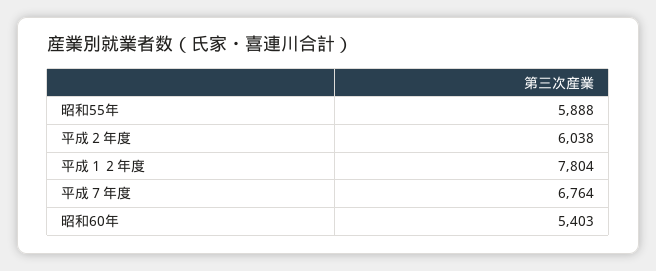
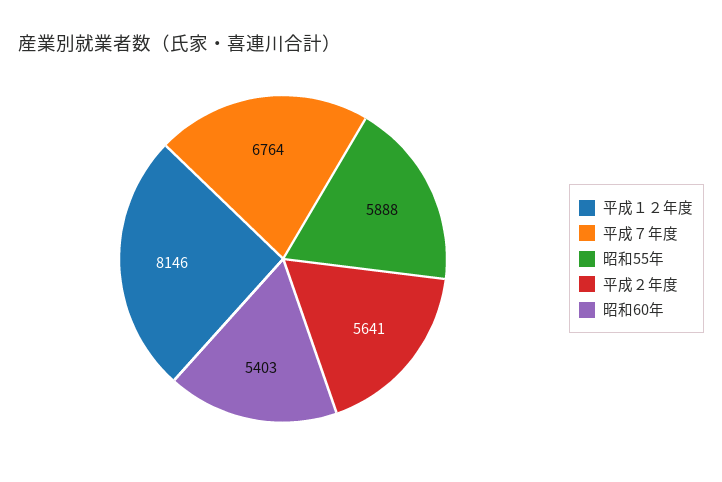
  {
    "昭和55年": 5888,
-   "平成２年度": 6038,
+   "平成２年度": 5641,
-   "平成１２年度": 7804,
+   "平成１２年度": 8146,
    "平成７年度": 6764,
    "昭和60年": 5403
  }

